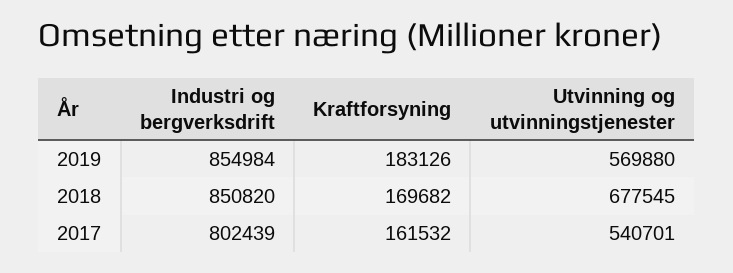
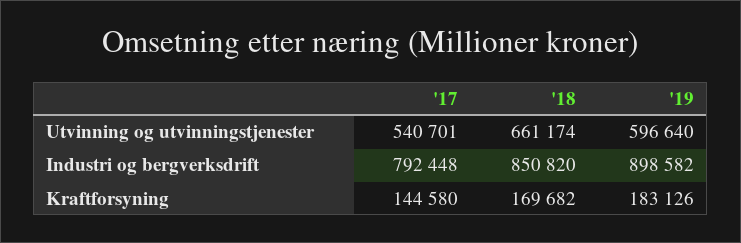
  {
    "Industri og bergverksdrift": {
-     "2019": 854984,
+     "2019": 898582,
      "2018": 850820,
-     "2017": 802439
+     "2017": 792448
    },
    "Kraftforsyning": {
      "2019": 183126,
      "2018": 169682,
-     "2017": 161532
+     "2017": 144580
    },
    "Utvinning og utvinningstjenester": {
-     "2019": 569880,
+     "2019": 596640,
-     "2018": 677545,
+     "2018": 661174,
      "2017": 540701
    }
  }

